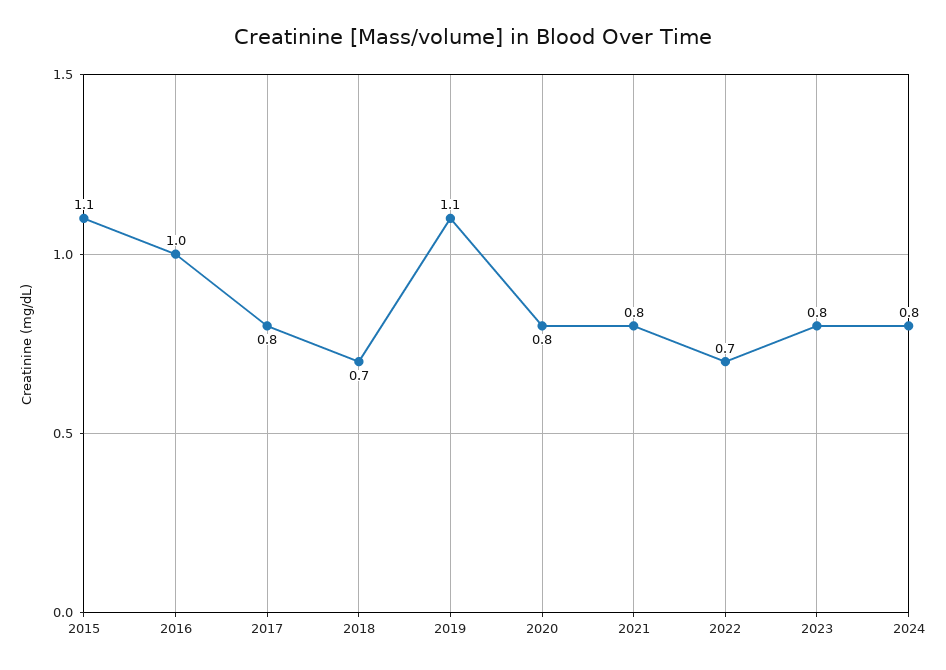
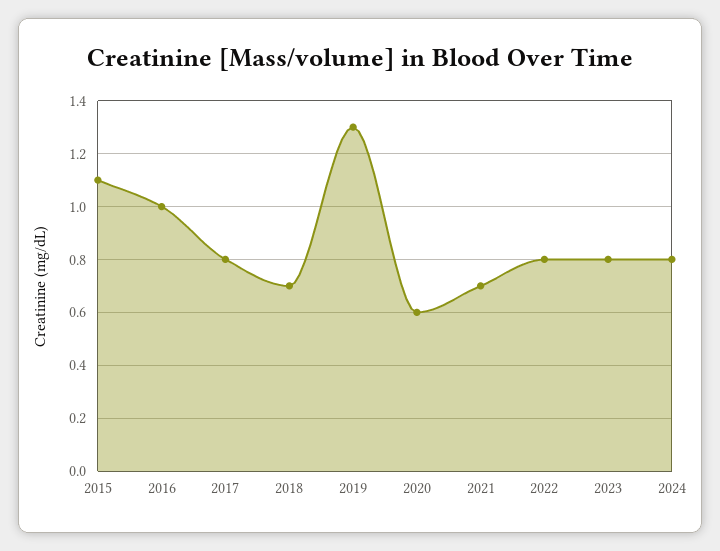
  {
    "2015": 1.1,
    "2016": 1,
    "2017": 0.8,
    "2018": 0.7,
-   "2019": 1.1,
+   "2019": 1.3,
-   "2020": 0.8,
+   "2020": 0.6,
-   "2021": 0.8,
+   "2021": 0.7,
-   "2022": 0.7,
+   "2022": 0.8,
    "2023": 0.8,
    "2024": 0.8
  }

